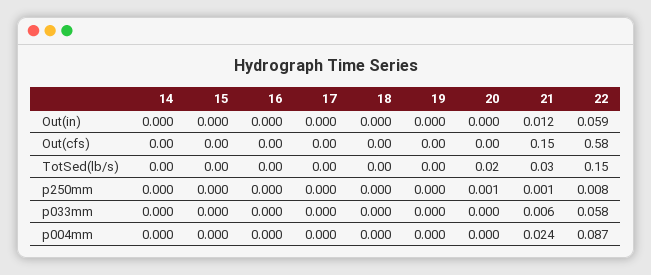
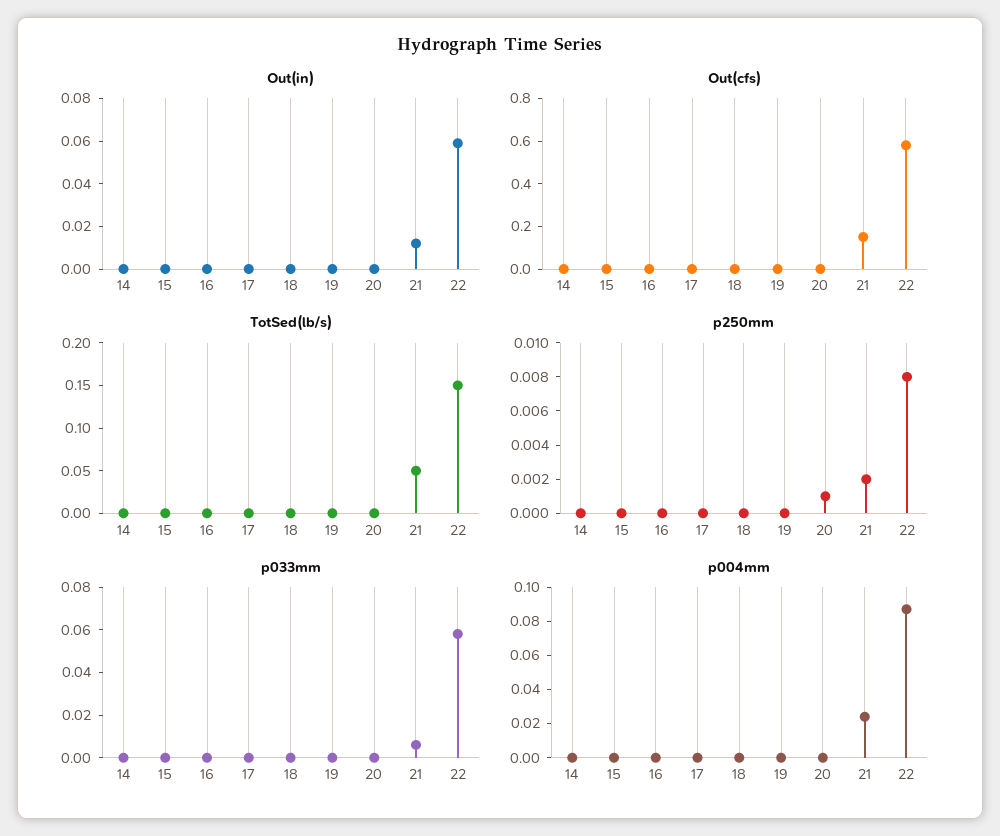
  {
    "Out(in)": {
      "14": 0,
      "15": 0,
      "16": 0,
      "17": 0,
      "18": 0,
      "19": 0,
      "20": 0,
      "21": 0.012,
      "22": 0.059
    },
    "Out(cfs)": {
      "14": 0,
      "15": 0,
      "16": 0,
      "17": 0,
      "18": 0,
      "19": 0,
      "20": 0,
      "21": 0.15,
      "22": 0.58
    },
    "TotSed(lb/s)": {
      "14": 0,
      "15": 0,
      "16": 0,
      "17": 0,
      "18": 0,
      "19": 0,
-     "20": 0.02,
+     "20": 0,
-     "21": 0.03,
+     "21": 0.05,
      "22": 0.15
    },
    "p250mm": {
      "14": 0,
      "15": 0,
      "16": 0,
      "17": 0,
      "18": 0,
      "19": 0,
      "20": 0.001,
-     "21": 0.001,
+     "21": 0.002,
      "22": 0.008
    },
    "p033mm": {
      "14": 0,
      "15": 0,
      "16": 0,
      "17": 0,
      "18": 0,
      "19": 0,
      "20": 0,
      "21": 0.006,
      "22": 0.058
    },
    "p004mm": {
      "14": 0,
      "15": 0,
      "16": 0,
      "17": 0,
      "18": 0,
      "19": 0,
      "20": 0,
      "21": 0.024,
      "22": 0.087
    }
  }

